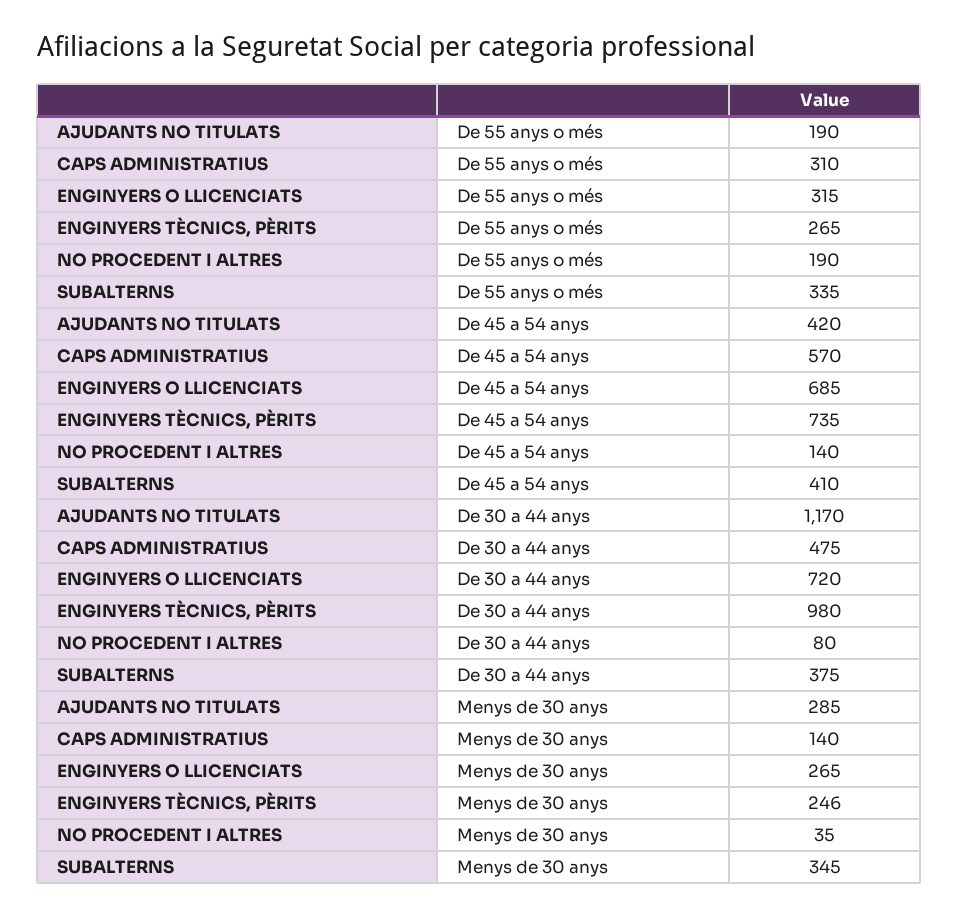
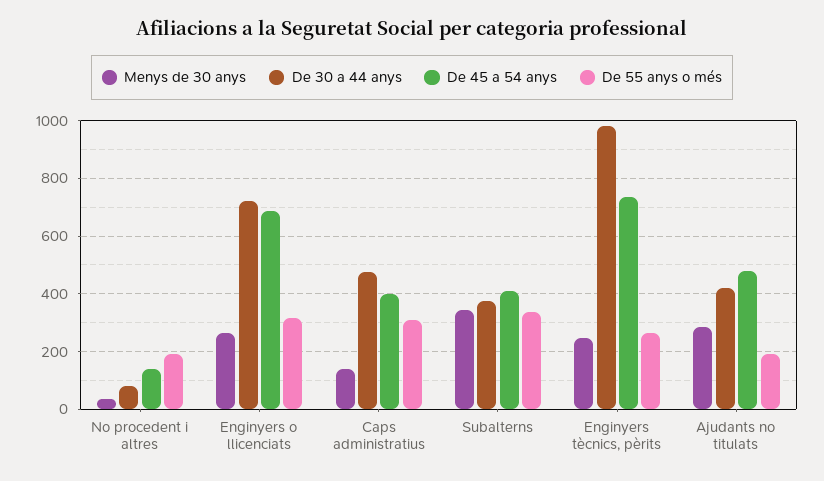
  {
    "De 55 anys o més": {
      "AJUDANTS NO TITULATS": 190,
      "CAPS ADMINISTRATIUS": 310,
      "ENGINYERS O LLICENCIATS": 315,
      "ENGINYERS TÈCNICS, PÈRITS": 265,
      "NO PROCEDENT I ALTRES": 190,
      "SUBALTERNS": 335
    },
    "De 45 a 54 anys": {
-     "AJUDANTS NO TITULATS": 420,
+     "AJUDANTS NO TITULATS": 475,
-     "CAPS ADMINISTRATIUS": 570,
+     "CAPS ADMINISTRATIUS": 400,
      "ENGINYERS O LLICENCIATS": 685,
      "ENGINYERS TÈCNICS, PÈRITS": 735,
      "NO PROCEDENT I ALTRES": 140,
      "SUBALTERNS": 410
    },
    "De 30 a 44 anys": {
-     "AJUDANTS NO TITULATS": 1170,
+     "AJUDANTS NO TITULATS": 425,
      "CAPS ADMINISTRATIUS": 475,
      "ENGINYERS O LLICENCIATS": 720,
      "ENGINYERS TÈCNICS, PÈRITS": 980,
      "NO PROCEDENT I ALTRES": 80,
      "SUBALTERNS": 375
    },
    "Menys de 30 anys": {
      "AJUDANTS NO TITULATS": 285,
      "CAPS ADMINISTRATIUS": 140,
      "ENGINYERS O LLICENCIATS": 265,
      "ENGINYERS TÈCNICS, PÈRITS": 246,
      "NO PROCEDENT I ALTRES": 35,
      "SUBALTERNS": 345
    }
  }

